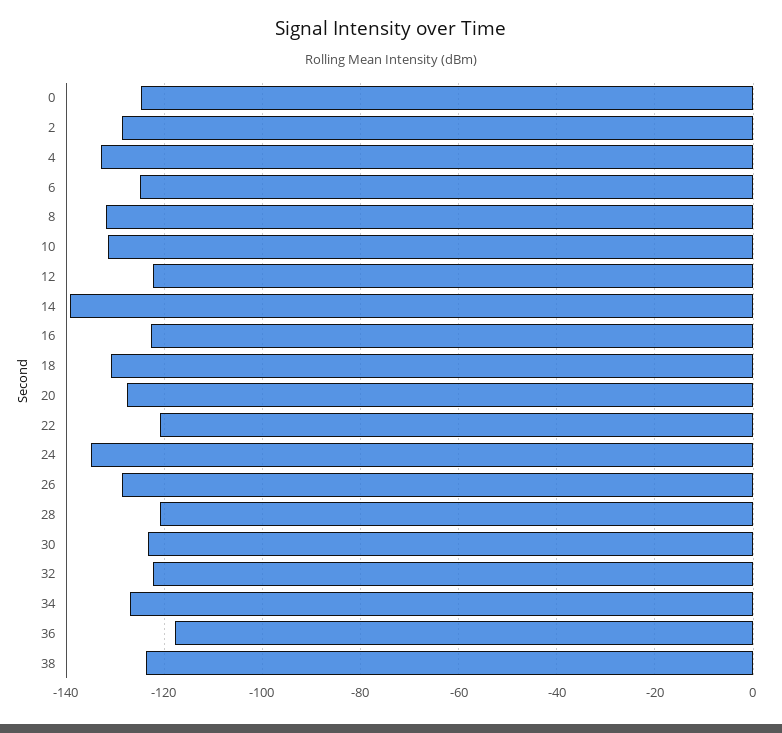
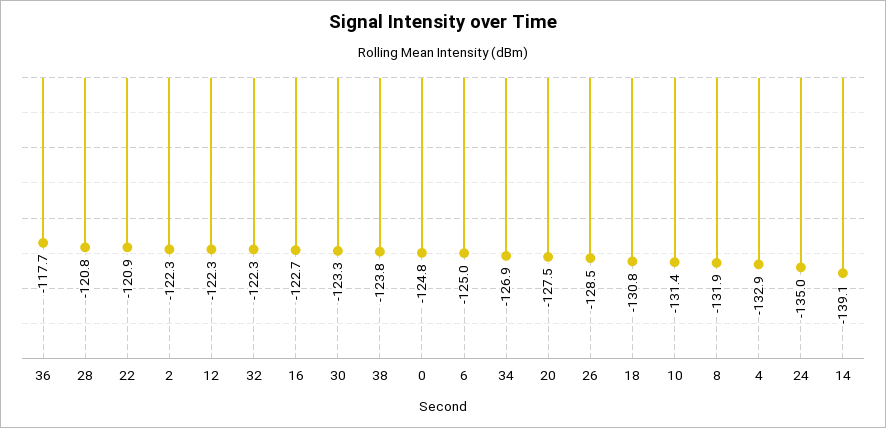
  {
    "0": -124.8,
-   "2": -128,
+   "2": -122.3,
    "4": -132.9,
    "6": -125,
    "8": -131.9,
    "10": -131.4,
    "12": -122.3,
    "14": -139.1,
    "16": -122.7,
    "18": -130.8,
    "20": -127.5,
    "22": -120.9,
    "24": -135,
    "26": -128.5,
    "28": -120.8,
    "30": -123.3,
    "32": -122.3,
    "34": -126.9,
    "36": -117.7,
    "38": -123.8
  }

